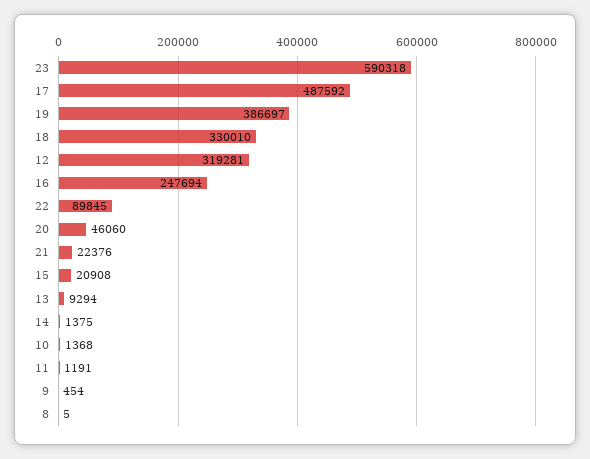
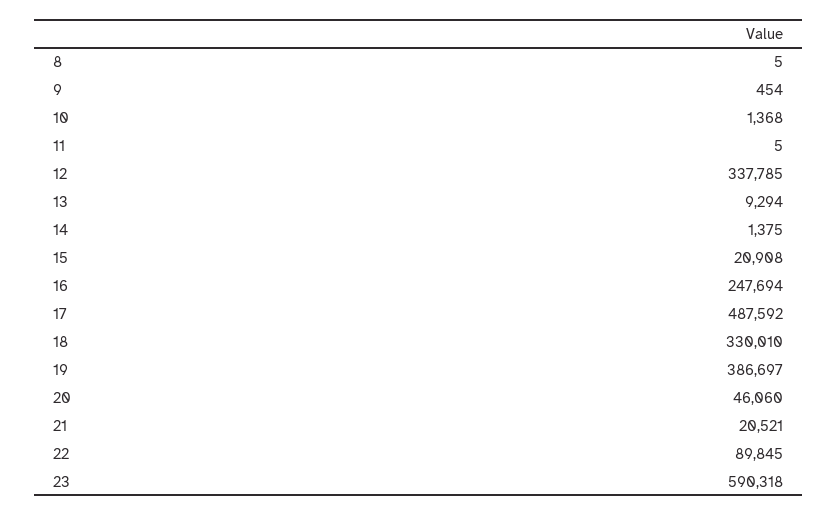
  {
    "23": 590318,
    "17": 487592,
    "19": 386697,
    "18": 330010,
-   "12": 319281,
+   "12": 337785,
    "16": 247694,
    "22": 89845,
    "20": 46060,
-   "21": 22376,
+   "21": 20521,
    "15": 20908,
    "13": 9294,
    "14": 1375,
    "10": 1368,
-   "11": 1191,
+   "11": 5,
    "9": 454,
    "8": 5
  }

